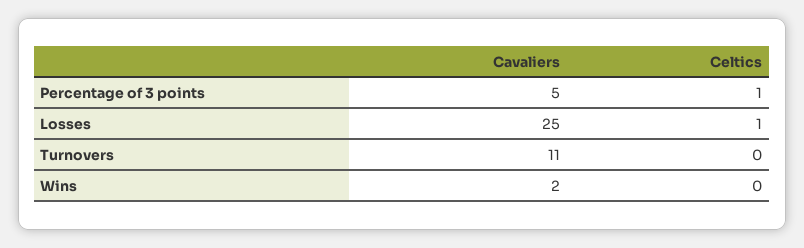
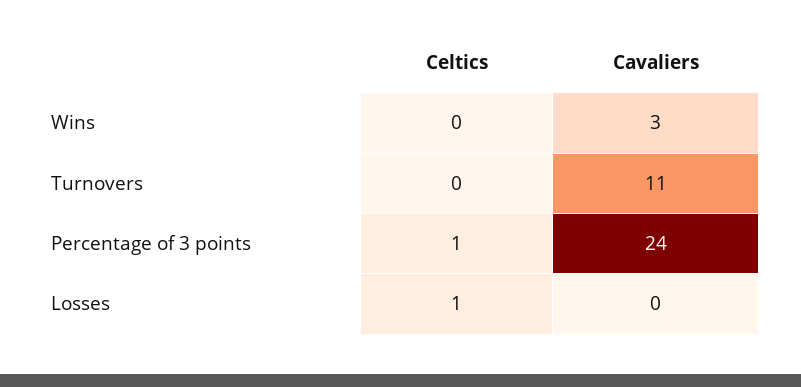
  {
    "Cavaliers": {
-     "Percentage of 3 points": 5,
+     "Percentage of 3 points": 24,
-     "Losses": 25,
+     "Losses": 0,
      "Turnovers": 11,
-     "Wins": 2
+     "Wins": 3
    },
    "Celtics": {
      "Percentage of 3 points": 1,
      "Losses": 1,
      "Turnovers": 0,
      "Wins": 0
    }
  }

